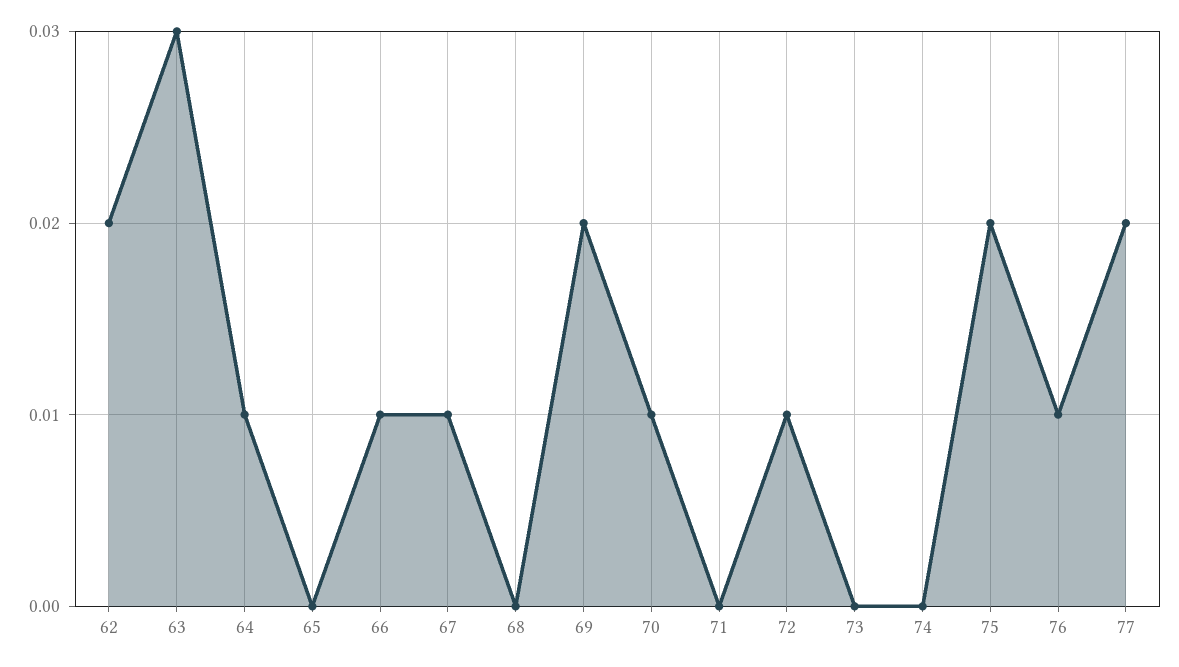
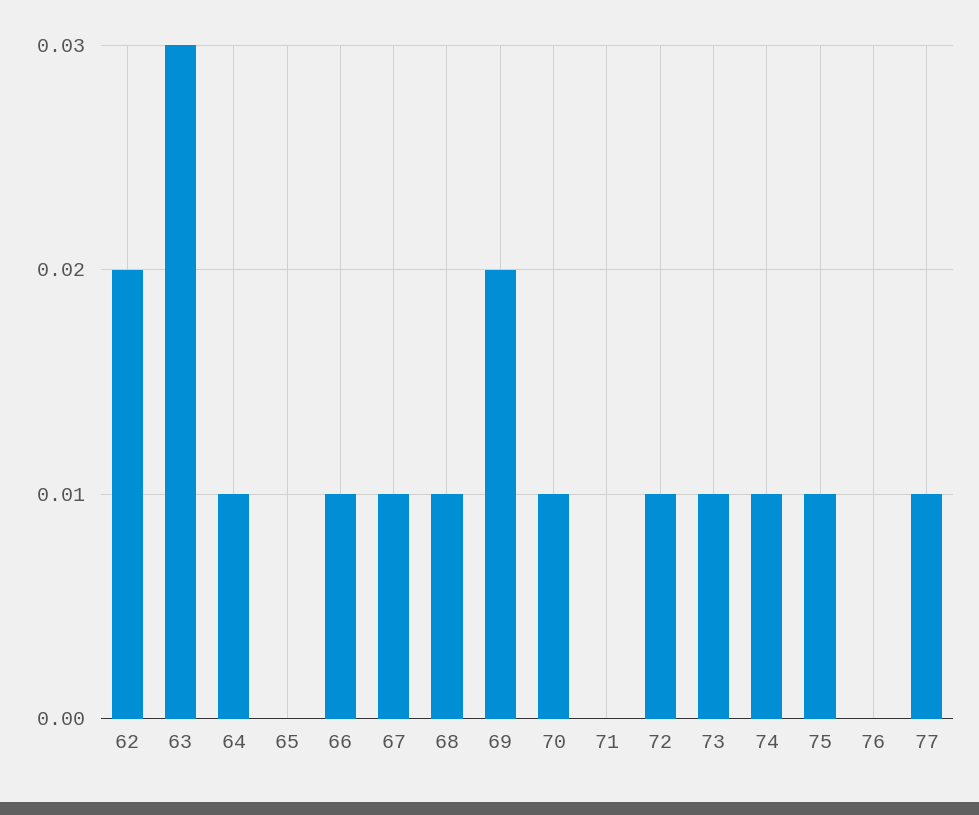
  {
    "62": 0.02,
    "63": 0.03,
    "64": 0.01,
    "65": 0,
    "66": 0.01,
    "67": 0.01,
-   "68": 0,
+   "68": 0.01,
    "69": 0.02,
    "70": 0.01,
    "71": 0,
    "72": 0.01,
-   "73": 0,
+   "73": 0.01,
-   "74": 0,
+   "74": 0.01,
-   "75": 0.02,
+   "75": 0.01,
-   "76": 0.01,
+   "76": 0,
-   "77": 0.02
+   "77": 0.01
  }

